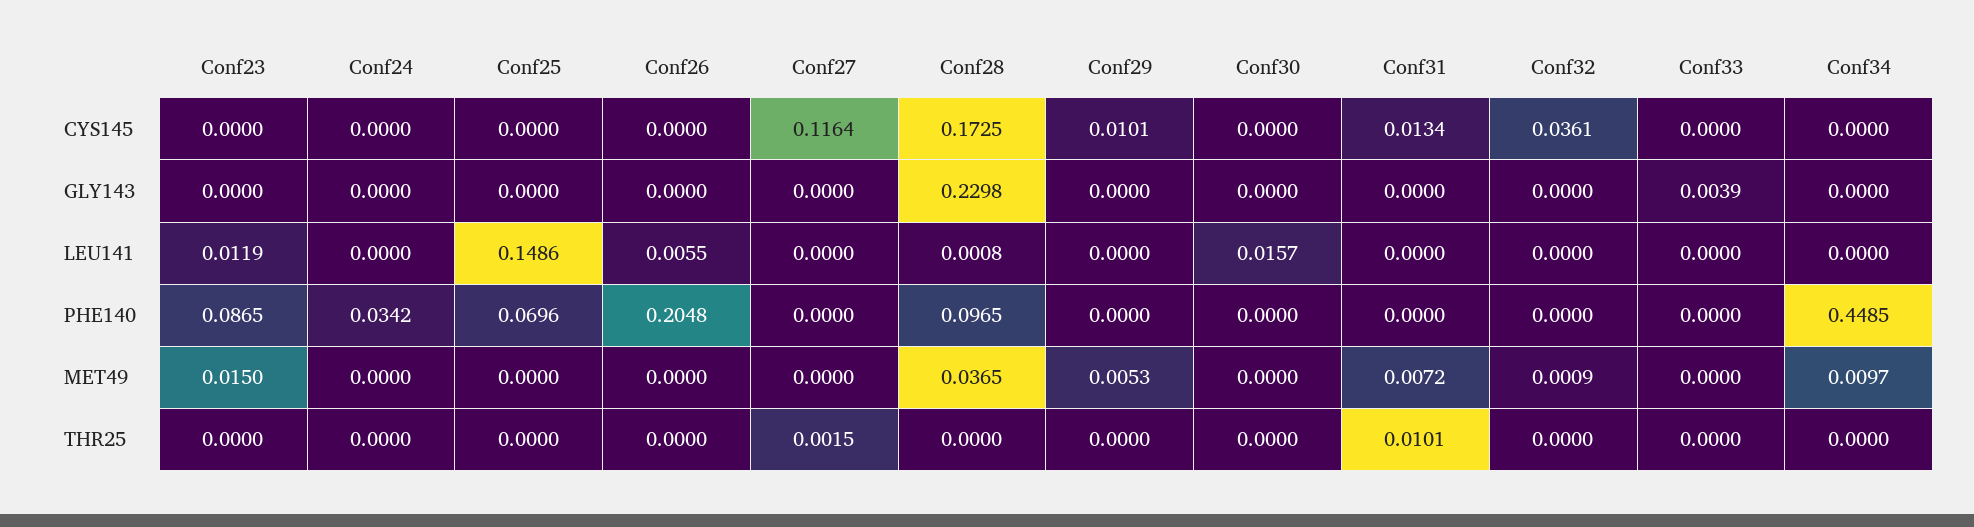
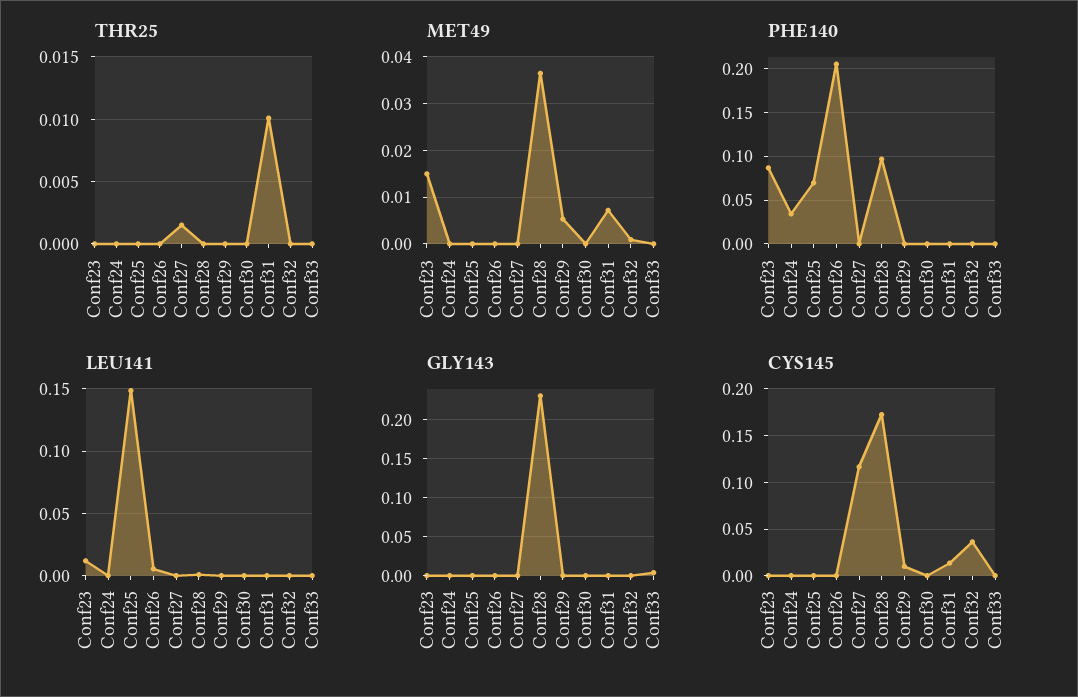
  {
    "CYS145": {
      "Conf23": 0,
      "Conf24": 0,
      "Conf25": 0,
      "Conf26": 0,
      "Conf27": 0.1164,
      "Conf28": 0.1725,
      "Conf29": 0.0101,
      "Conf30": 0,
      "Conf31": 0.0134,
      "Conf32": 0.0361,
-     "Conf33": 0,
+     "Conf33": 0
-     "Conf34": 0
    },
    "GLY143": {
      "Conf23": 0,
      "Conf24": 0,
      "Conf25": 0,
      "Conf26": 0,
      "Conf27": 0,
      "Conf28": 0.2298,
      "Conf29": 0,
      "Conf30": 0,
      "Conf31": 0,
      "Conf32": 0,
-     "Conf33": 0.0039,
+     "Conf33": 0.0039
-     "Conf34": 0
    },
    "LEU141": {
      "Conf23": 0.0119,
      "Conf24": 0,
      "Conf25": 0.1486,
      "Conf26": 0.0055,
      "Conf27": 0,
      "Conf28": 0.0008,
      "Conf29": 0,
-     "Conf30": 0.0157,
+     "Conf30": 0,
      "Conf31": 0,
      "Conf32": 0,
-     "Conf33": 0,
+     "Conf33": 0
-     "Conf34": 0
    },
    "PHE140": {
      "Conf23": 0.0865,
      "Conf24": 0.0342,
      "Conf25": 0.0696,
      "Conf26": 0.2048,
      "Conf27": 0,
      "Conf28": 0.0965,
      "Conf29": 0,
      "Conf30": 0,
      "Conf31": 0,
      "Conf32": 0,
-     "Conf33": 0,
+     "Conf33": 0
-     "Conf34": 0.4485
    },
    "MET49": {
      "Conf23": 0.015,
      "Conf24": 0,
      "Conf25": 0,
      "Conf26": 0,
      "Conf27": 0,
      "Conf28": 0.0365,
      "Conf29": 0.0053,
      "Conf30": 0,
      "Conf31": 0.0072,
      "Conf32": 0.0009,
-     "Conf33": 0,
+     "Conf33": 0
-     "Conf34": 0.0097
    },
    "THR25": {
      "Conf23": 0,
      "Conf24": 0,
      "Conf25": 0,
      "Conf26": 0,
      "Conf27": 0.0015,
      "Conf28": 0,
      "Conf29": 0,
      "Conf30": 0,
      "Conf31": 0.0101,
      "Conf32": 0,
-     "Conf33": 0,
+     "Conf33": 0
-     "Conf34": 0
    }
  }

